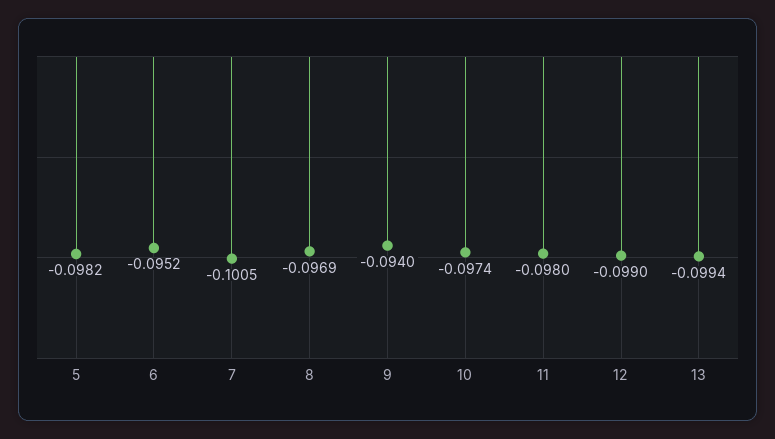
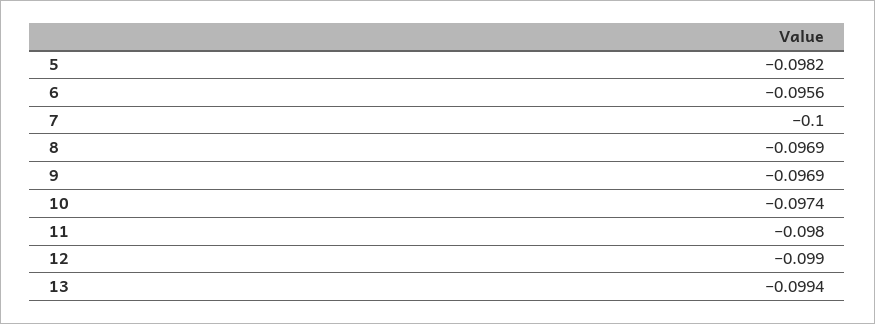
  {
    "5": -0.0982,
-   "6": -0.0952,
+   "6": -0.0956,
-   "7": -0.1005,
+   "7": -0.1,
    "8": -0.0969,
-   "9": -0.094,
+   "9": -0.0969,
    "10": -0.0974,
    "11": -0.098,
    "12": -0.099,
    "13": -0.0994
  }

